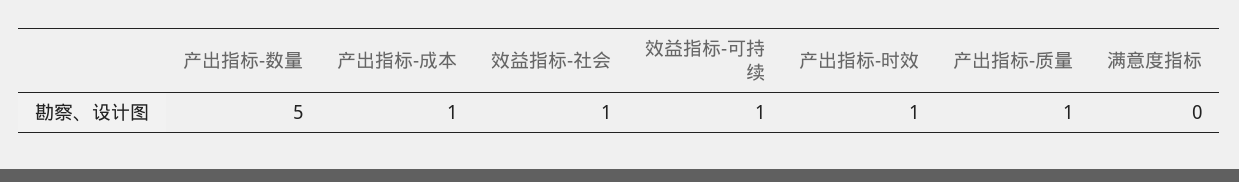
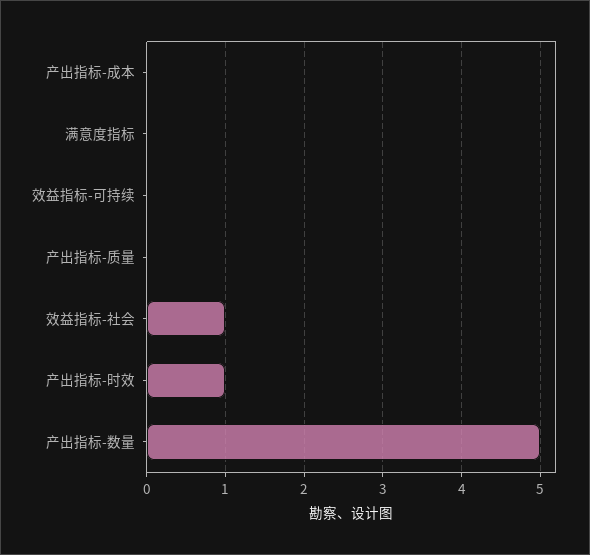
  {
    "产出指标-数量": 5,
-   "产出指标-成本": 1,
+   "产出指标-成本": 0,
    "效益指标-社会": 1,
-   "效益指标-可持续": 1,
+   "效益指标-可持续": 0,
    "产出指标-时效": 1,
-   "产出指标-质量": 1,
+   "产出指标-质量": 0,
    "满意度指标": 0
  }

